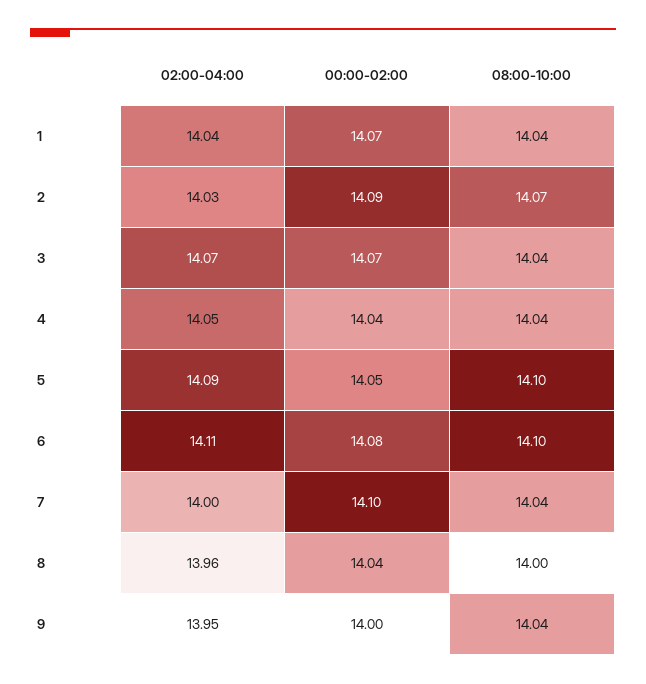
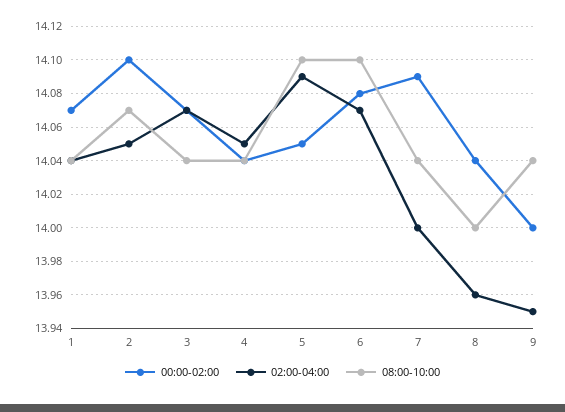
  {
    "02:00-04:00": {
      "1": 14.04,
-     "2": 14.03,
+     "2": 14.05,
      "3": 14.07,
      "4": 14.05,
      "5": 14.09,
-     "6": 14.11,
+     "6": 14.07,
      "7": 14,
      "8": 13.96,
      "9": 13.95
    },
    "00:00-02:00": {
      "1": 14.07,
-     "2": 14.09,
+     "2": 14.1,
      "3": 14.07,
      "4": 14.04,
      "5": 14.05,
      "6": 14.08,
-     "7": 14.1,
+     "7": 14.09,
      "8": 14.04,
      "9": 14
    },
    "08:00-10:00": {
      "1": 14.04,
      "2": 14.07,
      "3": 14.04,
      "4": 14.04,
      "5": 14.1,
      "6": 14.1,
      "7": 14.04,
      "8": 14,
      "9": 14.04
    }
  }

